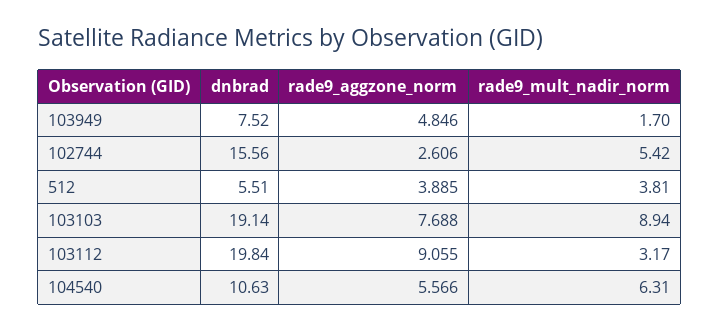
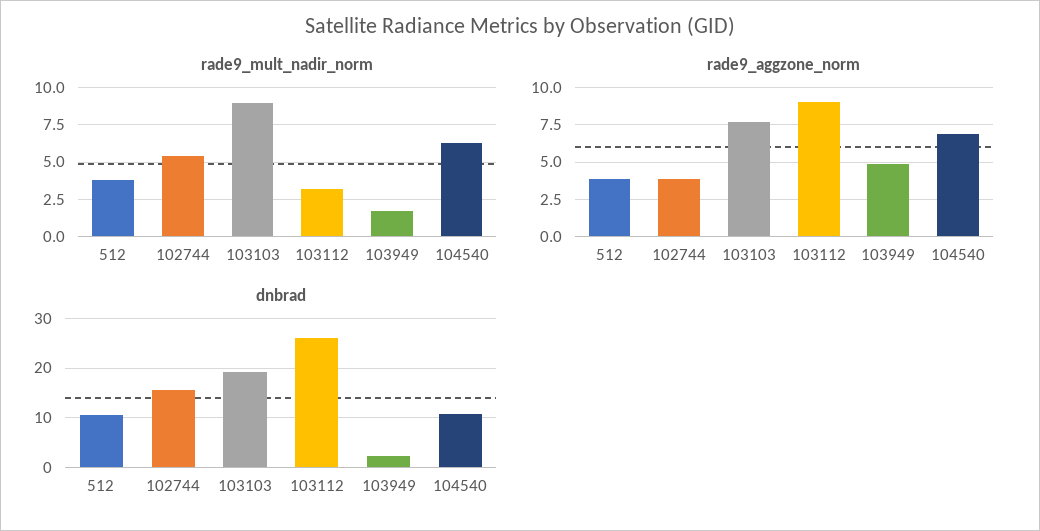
  {
    "dnbrad": {
-     "103949": 7.52,
+     "103949": 2,
      "102744": 15.56,
-     "512": 5.51,
+     "512": 10,
      "103103": 19.14,
-     "103112": 19.84,
+     "103112": 26,
      "104540": 10.63
    },
    "rade9_aggzone_norm": {
      "103949": 4.846,
-     "102744": 2.606,
+     "102744": 4,
      "512": 3.885,
      "103103": 7.688,
      "103112": 9.055,
-     "104540": 5.566
+     "104540": 7
    },
    "rade9_mult_nadir_norm": {
      "103949": 1.7,
      "102744": 5.42,
      "512": 3.81,
      "103103": 8.94,
      "103112": 3.17,
      "104540": 6.31
    }
  }

